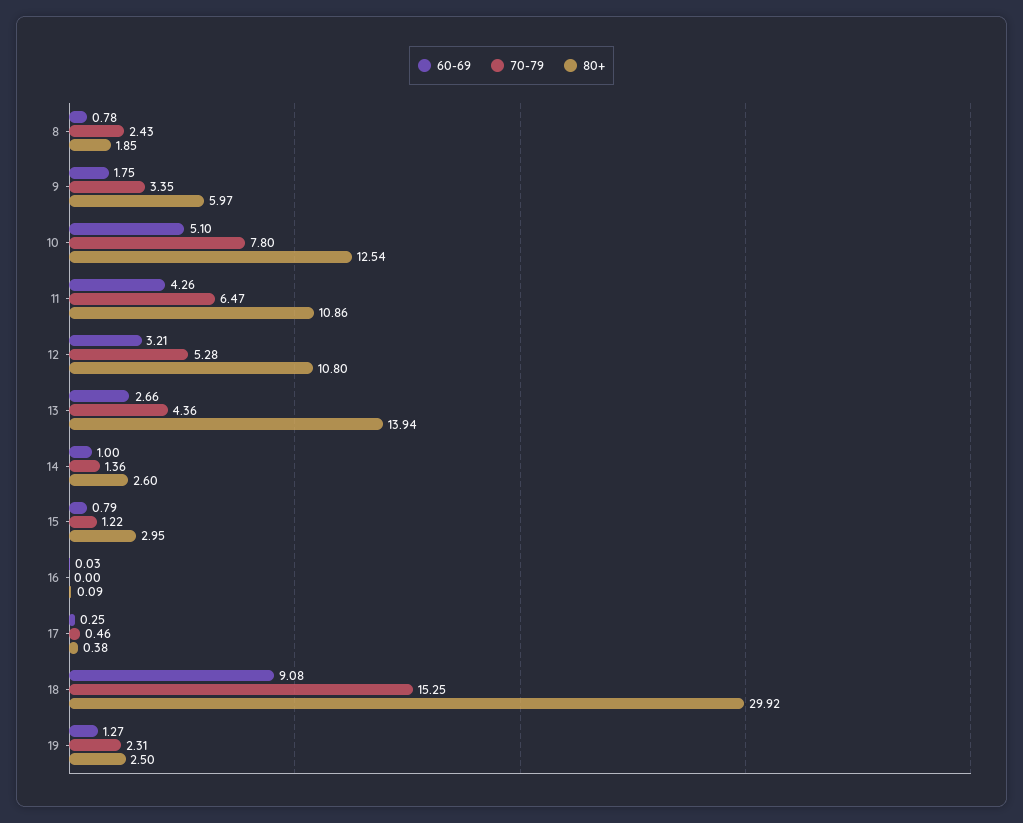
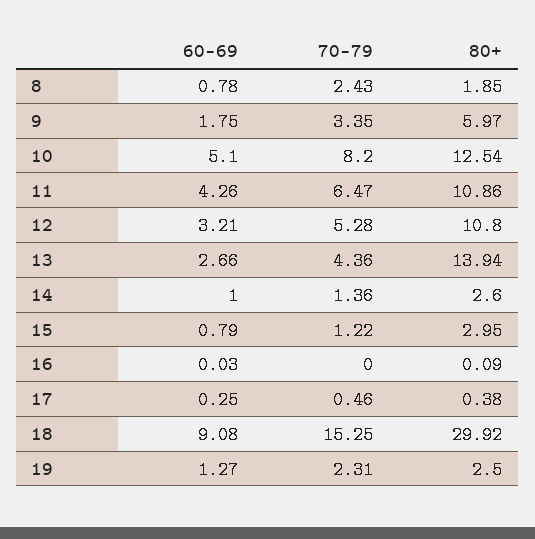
  {
    "60-69": {
      "8": 0.78,
      "9": 1.75,
      "10": 5.1,
      "11": 4.26,
      "12": 3.21,
      "13": 2.66,
      "14": 1,
      "15": 0.79,
      "16": 0.03,
      "17": 0.25,
      "18": 9.08,
      "19": 1.27
    },
    "70-79": {
      "8": 2.43,
      "9": 3.35,
-     "10": 7.8,
+     "10": 8.2,
      "11": 6.47,
      "12": 5.28,
      "13": 4.36,
      "14": 1.36,
      "15": 1.22,
      "16": 0,
      "17": 0.46,
      "18": 15.25,
      "19": 2.31
    },
    "80+": {
      "8": 1.85,
      "9": 5.97,
      "10": 12.54,
      "11": 10.86,
      "12": 10.8,
      "13": 13.94,
      "14": 2.6,
      "15": 2.95,
      "16": 0.09,
      "17": 0.38,
      "18": 29.92,
      "19": 2.5
    }
  }

